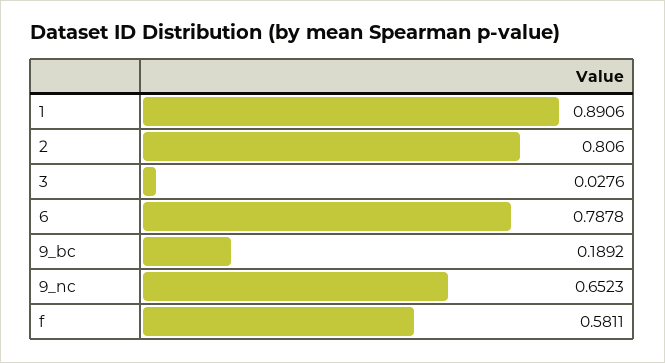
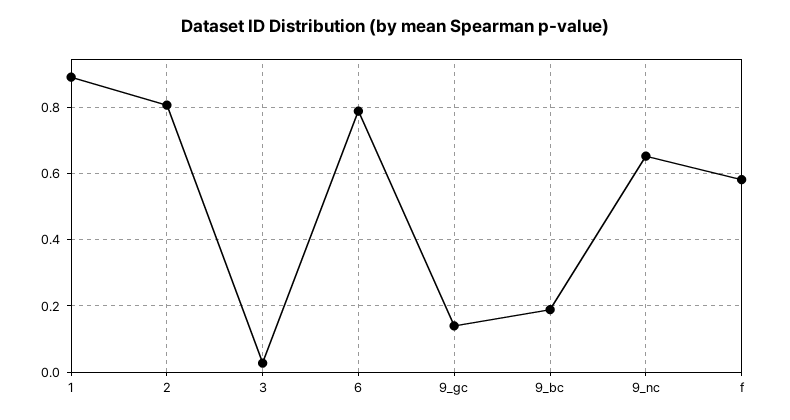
  {
    "1": 0.8906,
    "2": 0.806,
    "3": 0.0276,
    "6": 0.7878,
    "9_bc": 0.1892,
    "9_nc": 0.6523,
-   "f": 0.5811
+   "f": 0.5811,
+   "9_gc": 0.14
  }

